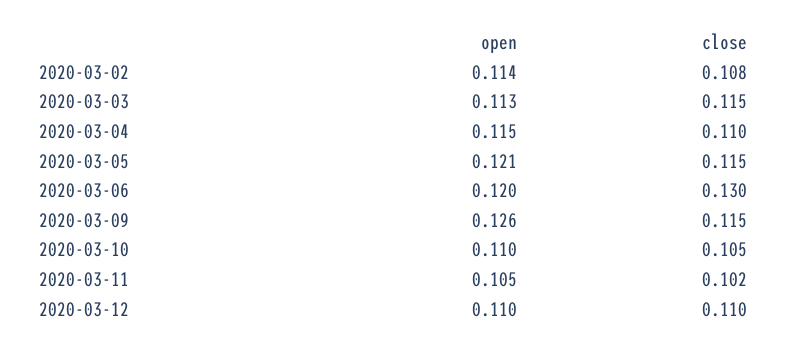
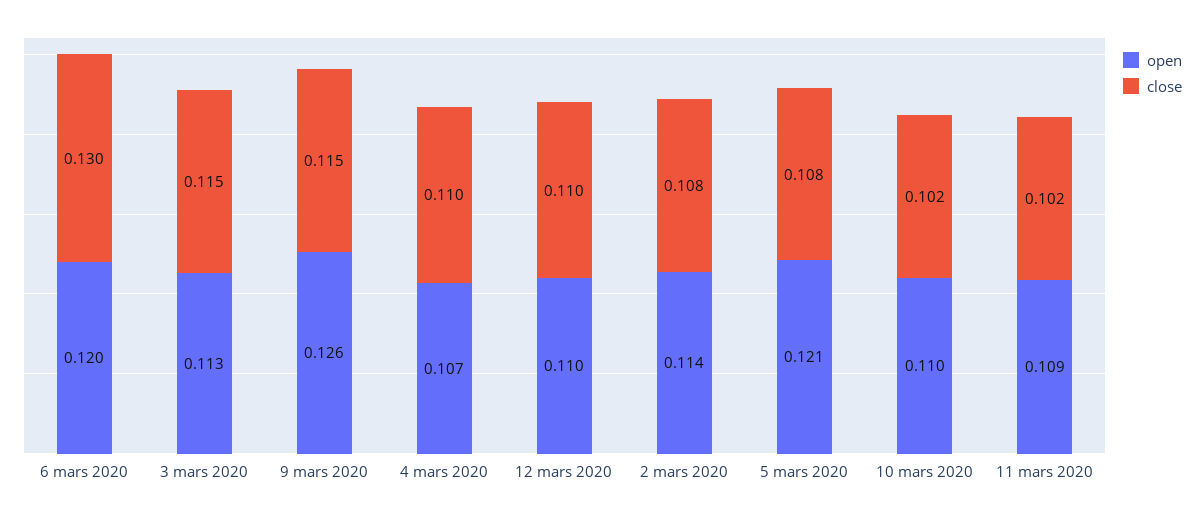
  {
    "open": {
      "2020-03-02": 0.114,
      "2020-03-03": 0.113,
-     "2020-03-04": 0.115,
+     "2020-03-04": 0.107,
      "2020-03-05": 0.121,
      "2020-03-06": 0.12,
      "2020-03-09": 0.126,
      "2020-03-10": 0.11,
-     "2020-03-11": 0.105,
+     "2020-03-11": 0.109,
      "2020-03-12": 0.11
    },
    "close": {
      "2020-03-02": 0.108,
      "2020-03-03": 0.115,
      "2020-03-04": 0.11,
-     "2020-03-05": 0.115,
+     "2020-03-05": 0.108,
      "2020-03-06": 0.13,
      "2020-03-09": 0.115,
-     "2020-03-10": 0.105,
+     "2020-03-10": 0.102,
      "2020-03-11": 0.102,
      "2020-03-12": 0.11
    }
  }

